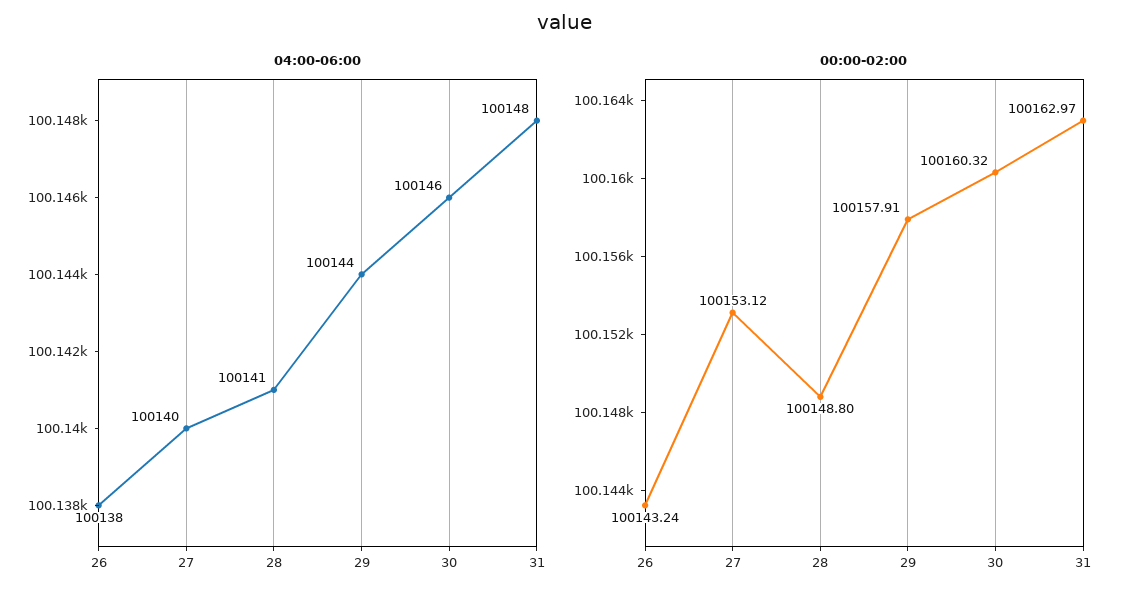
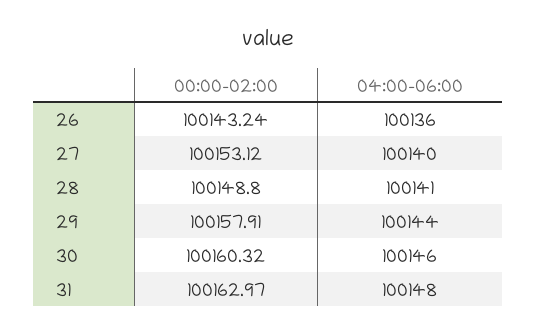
  {
    "04:00-06:00": {
-     "26": 100138,
+     "26": 100136,
      "27": 100140,
      "28": 100141,
      "29": 100144,
      "30": 100146,
      "31": 100148
    },
    "00:00-02:00": {
      "26": 100143.24,
      "27": 100153.12,
      "28": 100148.8,
      "29": 100157.91,
      "30": 100160.32,
      "31": 100162.97
    }
  }

